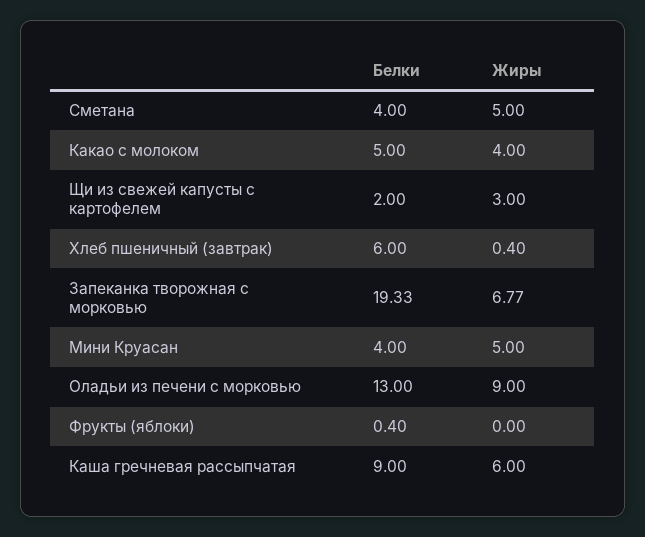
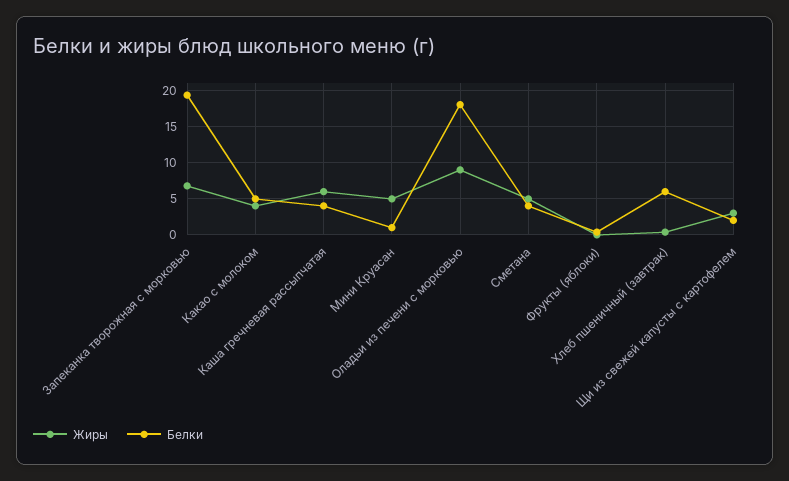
  {
    "Белки": {
      "Сметана": 4,
      "Какао с молоком": 5,
      "Щи из свежей капусты с картофелем": 2,
      "Хлеб пшеничный (завтрак)": 6,
      "Запеканка творожная с морковью": 19.33,
-     "Мини Круасан": 4,
+     "Мини Круасан": 1,
-     "Оладьи из печени с морковью": 13,
+     "Оладьи из печени с морковью": 18,
      "Фрукты (яблоки)": 0.4,
-     "Каша гречневая рассыпчатая": 9
+     "Каша гречневая рассыпчатая": 4
    },
    "Жиры": {
      "Сметана": 5,
      "Какао с молоком": 4,
      "Щи из свежей капусты с картофелем": 3,
      "Хлеб пшеничный (завтрак)": 0.4,
      "Запеканка творожная с морковью": 6.77,
      "Мини Круасан": 5,
      "Оладьи из печени с морковью": 9,
      "Фрукты (яблоки)": 0,
      "Каша гречневая рассыпчатая": 6
    }
  }

